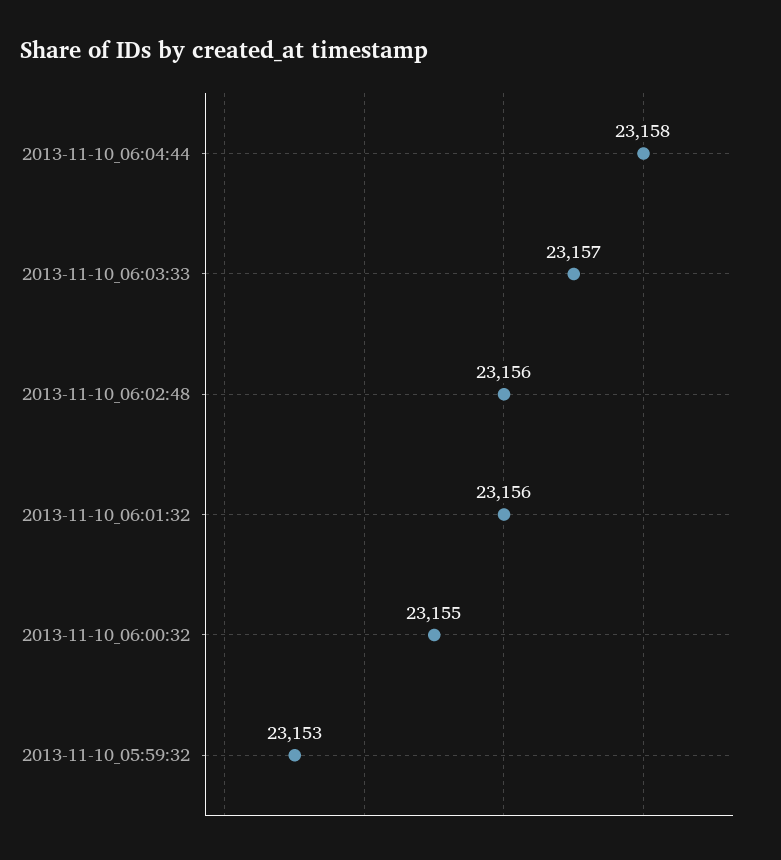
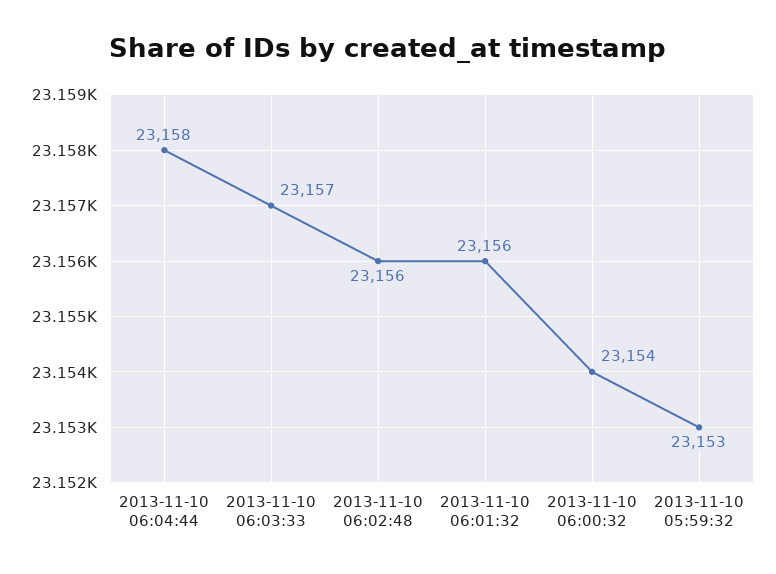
  {
    "2013-11-10_06:04:44": 23158,
    "2013-11-10_06:03:33": 23157,
    "2013-11-10_06:02:48": 23156,
    "2013-11-10_06:01:32": 23156,
-   "2013-11-10_06:00:32": 23155,
+   "2013-11-10_06:00:32": 23154,
    "2013-11-10_05:59:32": 23153
  }

